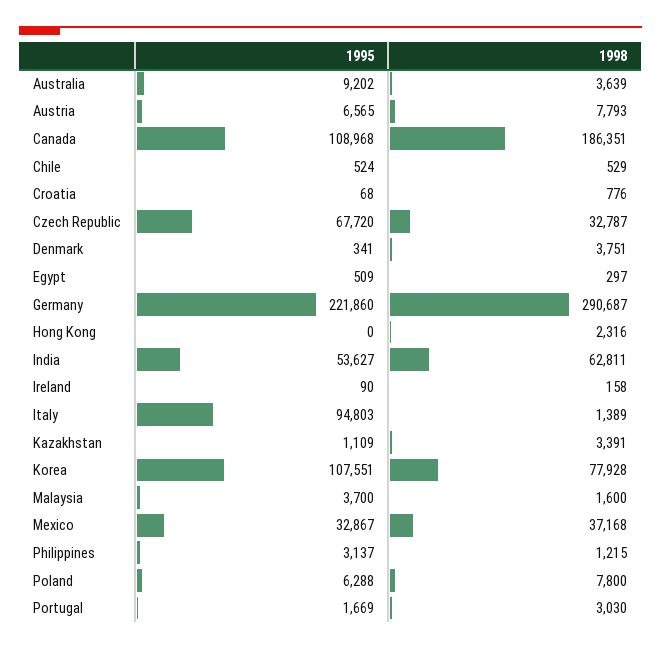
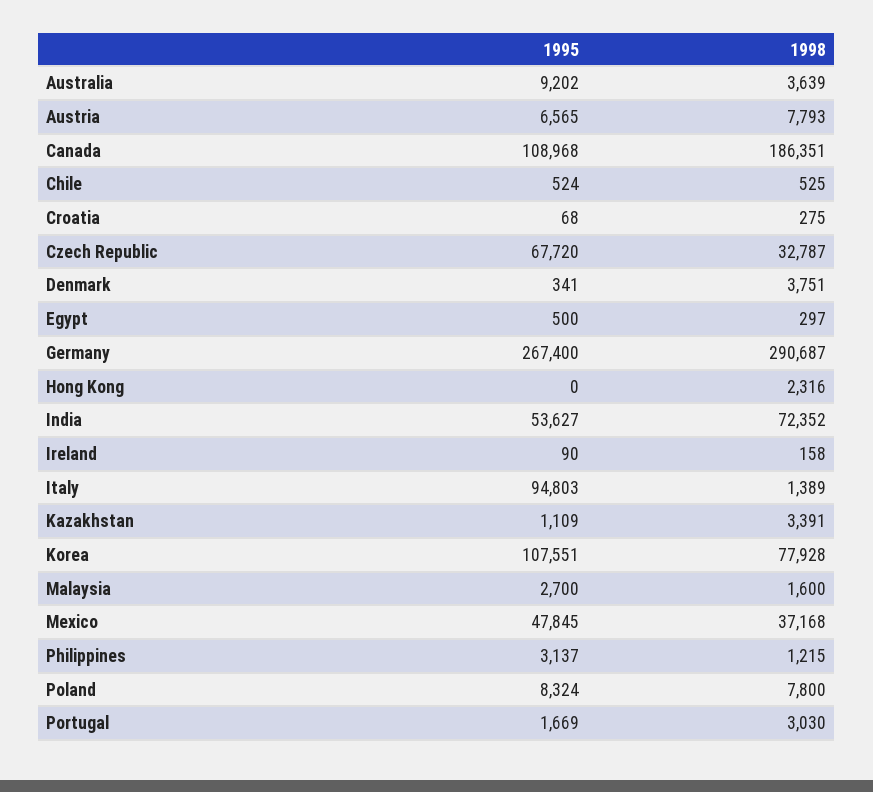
  {
    "1995": {
      "Australia": 9202,
      "Austria": 6565,
      "Canada": 108968,
      "Chile": 524,
      "Croatia": 68,
      "Czech Republic": 67720,
      "Denmark": 341,
-     "Egypt": 509,
+     "Egypt": 500,
-     "Germany": 221860,
+     "Germany": 267400,
      "Hong Kong": 0,
      "India": 53627,
      "Ireland": 90,
      "Italy": 94803,
      "Kazakhstan": 1109,
      "Korea": 107551,
-     "Malaysia": 3700,
+     "Malaysia": 2700,
-     "Mexico": 32867,
+     "Mexico": 47845,
      "Philippines": 3137,
-     "Poland": 6288,
+     "Poland": 8324,
      "Portugal": 1669
    },
    "1998": {
      "Australia": 3639,
      "Austria": 7793,
      "Canada": 186351,
-     "Chile": 529,
+     "Chile": 525,
-     "Croatia": 776,
+     "Croatia": 275,
      "Czech Republic": 32787,
      "Denmark": 3751,
      "Egypt": 297,
      "Germany": 290687,
      "Hong Kong": 2316,
-     "India": 62811,
+     "India": 72352,
      "Ireland": 158,
      "Italy": 1389,
      "Kazakhstan": 3391,
      "Korea": 77928,
      "Malaysia": 1600,
      "Mexico": 37168,
      "Philippines": 1215,
      "Poland": 7800,
      "Portugal": 3030
    }
  }

